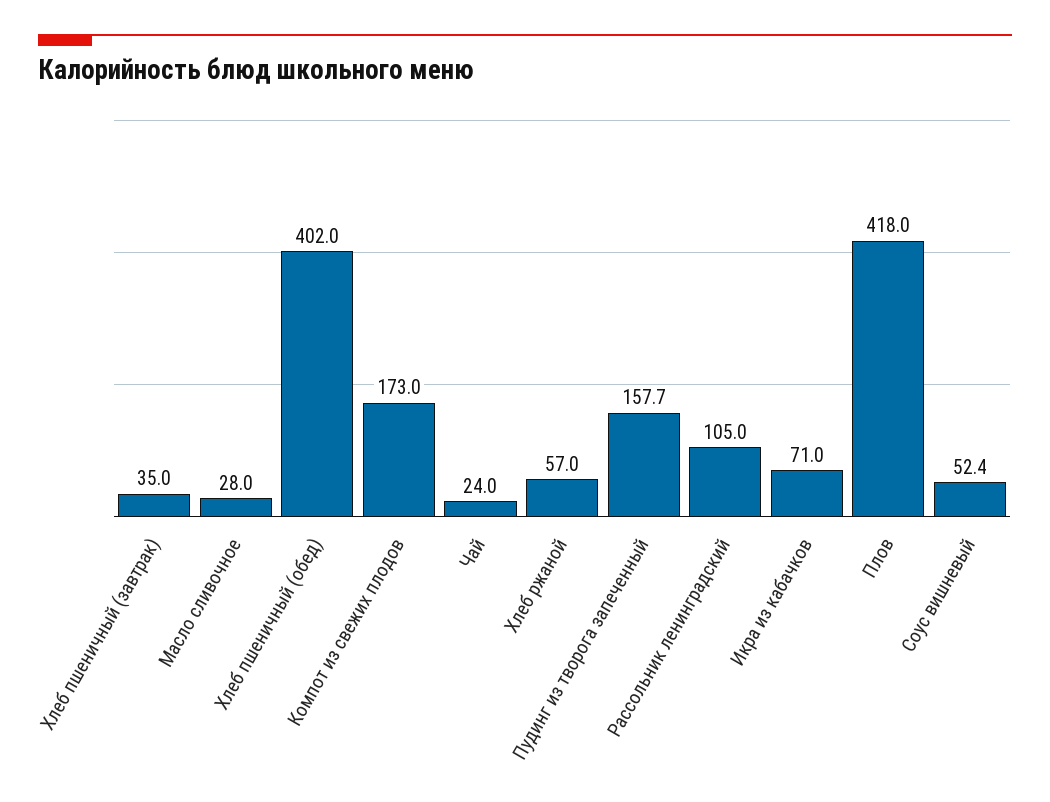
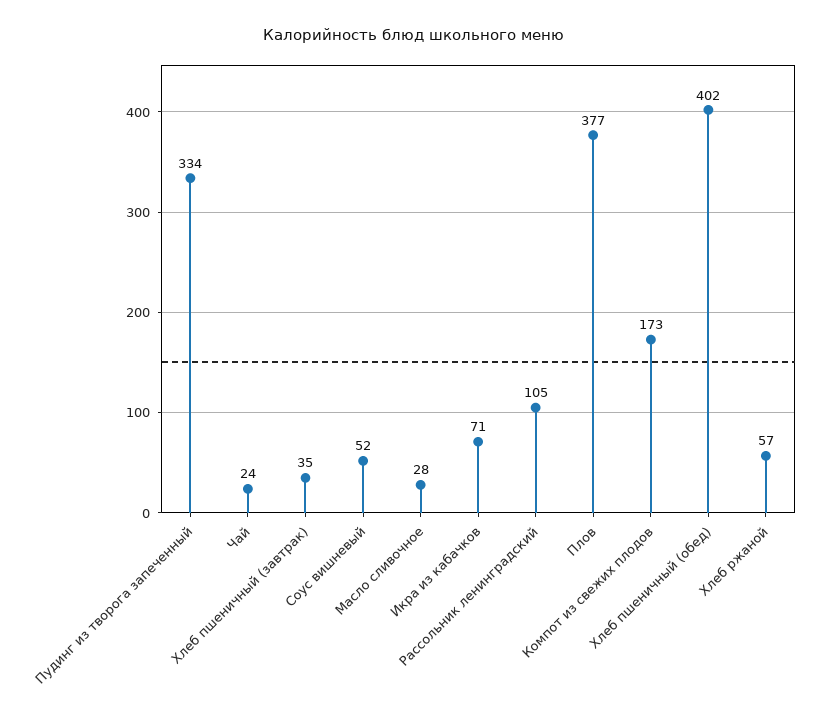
  {
    "Хлеб пшеничный (завтрак)": 35,
    "Масло сливочное": 28,
    "Хлеб пшеничный (обед)": 402,
    "Компот из свежих плодов": 173,
    "Чай": 24,
    "Хлеб ржаной": 57,
-   "Пудинг из творога запеченный": 157.7,
+   "Пудинг из творога запеченный": 334,
    "Рассольник ленинградский": 105,
    "Икра из кабачков": 71,
-   "Плов": 418,
+   "Плов": 377,
    "Соус вишневый": 52.4
  }

